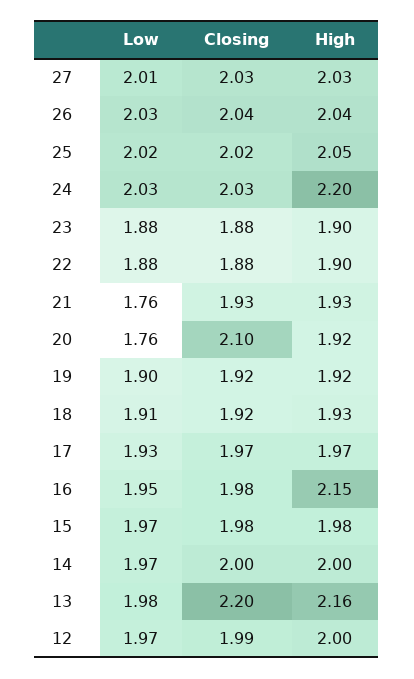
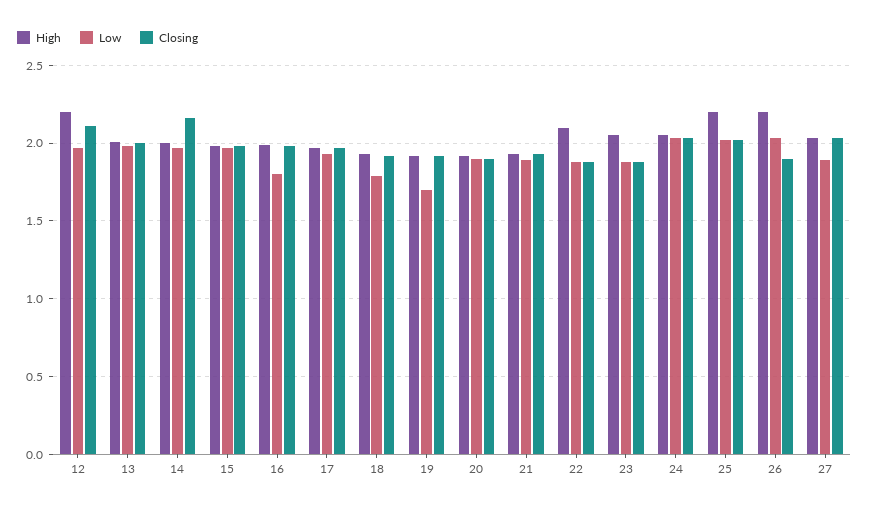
  {
    "Low": {
-     "27": 2.01,
+     "27": 1.9,
      "26": 2.03,
      "25": 2.02,
      "24": 2.03,
      "23": 1.88,
      "22": 1.88,
-     "21": 1.76,
+     "21": 1.9,
-     "20": 1.76,
+     "20": 1.9,
-     "19": 1.9,
+     "19": 1.7,
-     "18": 1.91,
+     "18": 1.8,
      "17": 1.93,
-     "16": 1.95,
+     "16": 1.8,
      "15": 1.97,
      "14": 1.97,
      "13": 1.98,
      "12": 1.97
    },
    "Closing": {
      "27": 2.03,
-     "26": 2.04,
+     "26": 1.9,
      "25": 2.02,
      "24": 2.03,
      "23": 1.88,
      "22": 1.88,
      "21": 1.93,
-     "20": 2.1,
+     "20": 1.9,
      "19": 1.92,
      "18": 1.92,
      "17": 1.97,
      "16": 1.98,
      "15": 1.98,
-     "14": 2,
+     "14": 2.15,
-     "13": 2.2,
+     "13": 2,
-     "12": 1.99
+     "12": 2.1
    },
    "High": {
      "27": 2.03,
-     "26": 2.04,
+     "26": 2.2,
-     "25": 2.05,
+     "25": 2.2,
-     "24": 2.2,
+     "24": 2.05,
-     "23": 1.9,
+     "23": 2.05,
-     "22": 1.9,
+     "22": 2.1,
      "21": 1.93,
      "20": 1.92,
      "19": 1.92,
      "18": 1.93,
      "17": 1.97,
-     "16": 2.15,
+     "16": 2,
      "15": 1.98,
      "14": 2,
-     "13": 2.16,
+     "13": 2,
-     "12": 2
+     "12": 2.2
    }
  }

